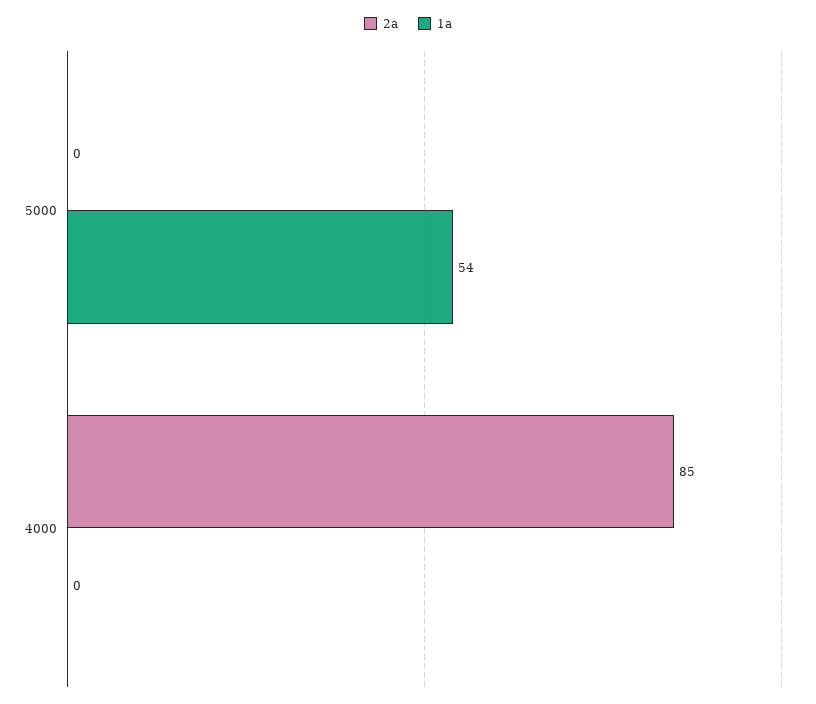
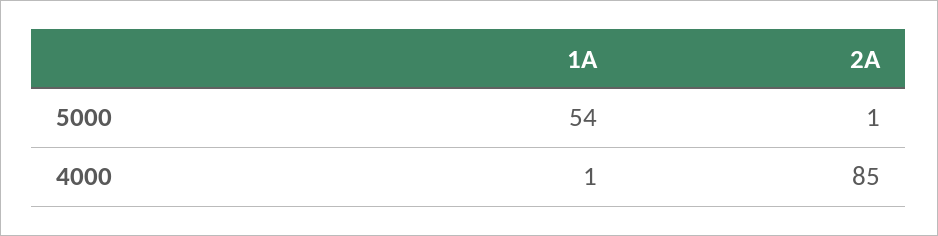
  {
    "2a": {
-     "5000": 0,
+     "5000": 1,
      "4000": 85
    },
    "1a": {
      "5000": 54,
-     "4000": 0
+     "4000": 1
    }
  }

